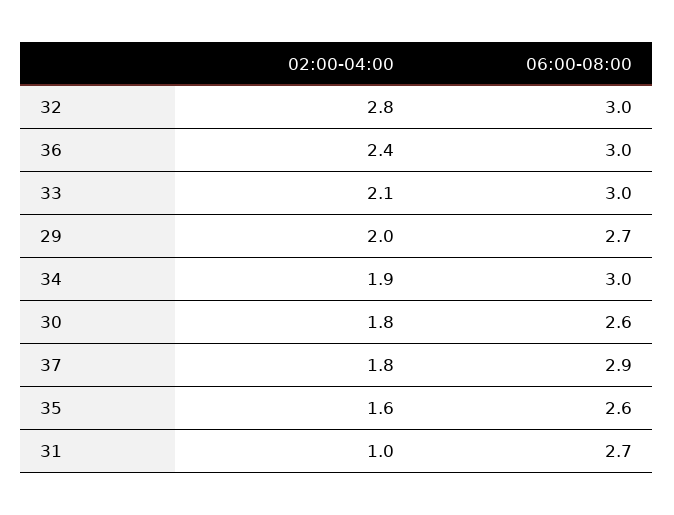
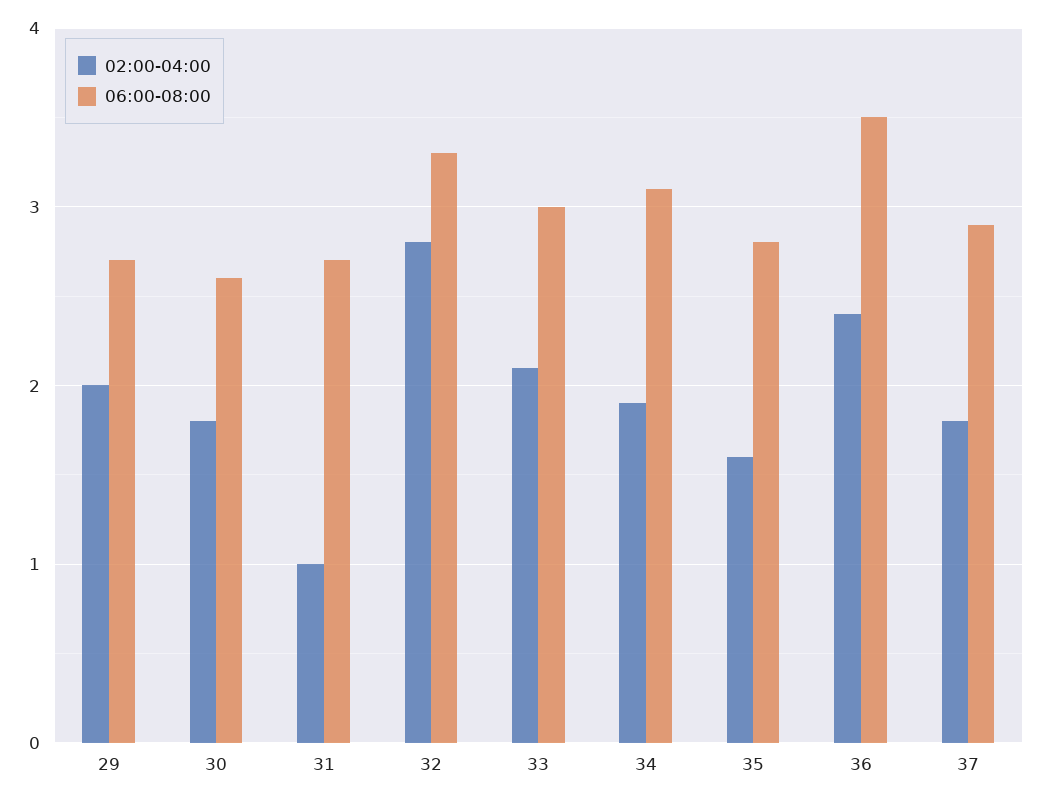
  {
    "02:00-04:00": {
      "32": 2.8,
      "36": 2.4,
      "33": 2.1,
      "29": 2,
      "34": 1.9,
      "30": 1.8,
      "37": 1.8,
      "35": 1.6,
      "31": 1
    },
    "06:00-08:00": {
-     "32": 3,
+     "32": 3.3,
-     "36": 3,
+     "36": 3.5,
      "33": 3,
      "29": 2.7,
-     "34": 3,
+     "34": 3.1,
      "30": 2.6,
      "37": 2.9,
-     "35": 2.6,
+     "35": 2.8,
      "31": 2.7
    }
  }

